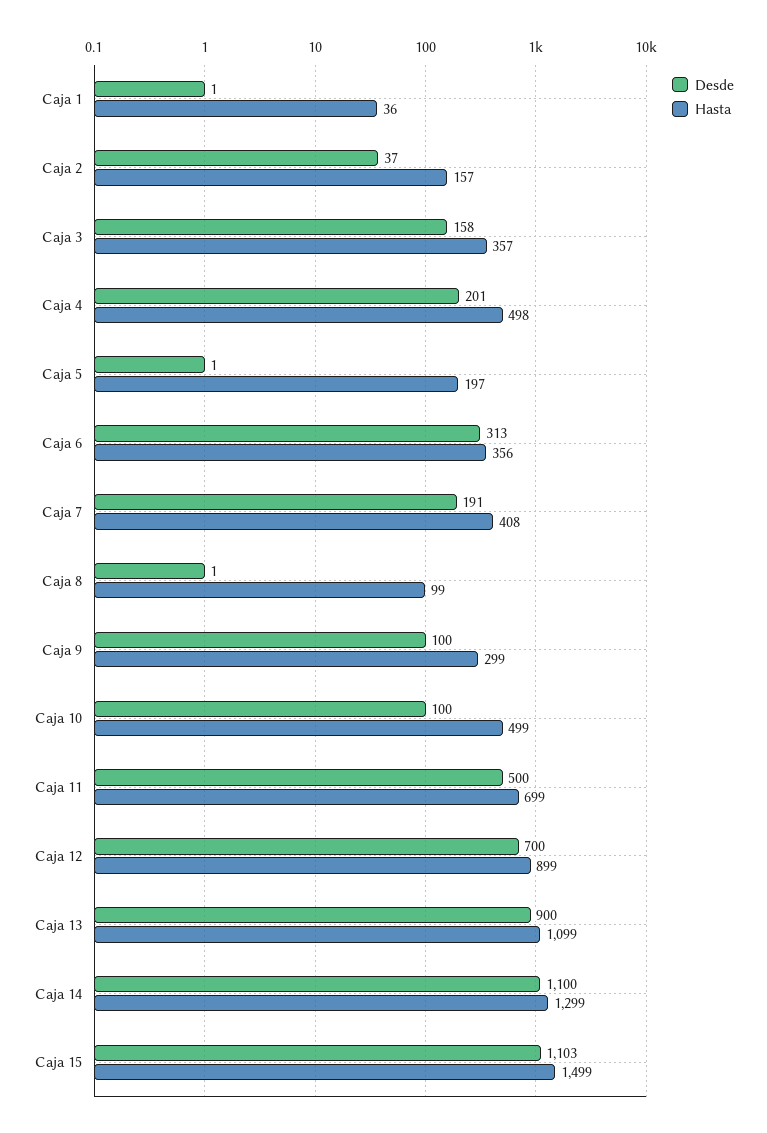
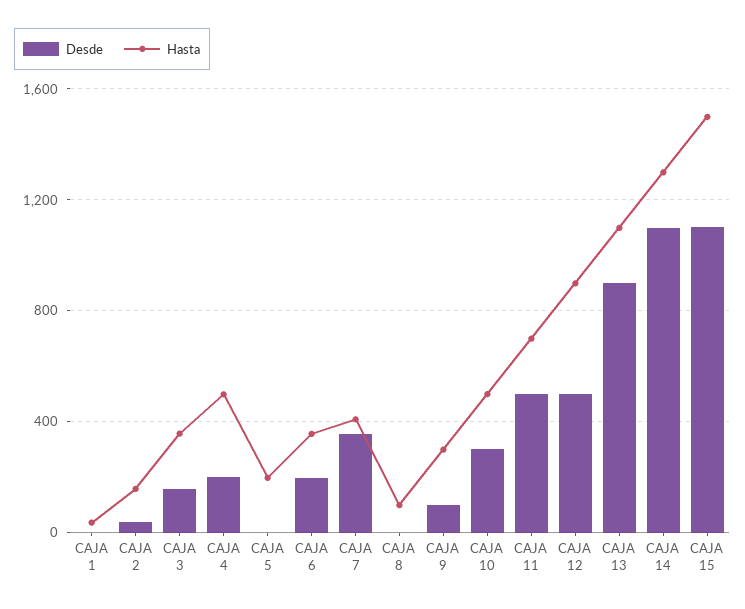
  {
    "Desde": {
      "Caja 1": 1,
      "Caja 2": 37,
      "Caja 3": 158,
      "Caja 4": 201,
      "Caja 5": 1,
-     "Caja 6": 313,
+     "Caja 6": 200,
-     "Caja 7": 191,
+     "Caja 7": 350,
      "Caja 8": 1,
      "Caja 9": 100,
-     "Caja 10": 100,
+     "Caja 10": 300,
      "Caja 11": 500,
-     "Caja 12": 700,
+     "Caja 12": 500,
      "Caja 13": 900,
      "Caja 14": 1100,
      "Caja 15": 1103
    },
    "Hasta": {
      "Caja 1": 36,
      "Caja 2": 157,
      "Caja 3": 357,
      "Caja 4": 498,
      "Caja 5": 197,
      "Caja 6": 356,
      "Caja 7": 408,
      "Caja 8": 99,
      "Caja 9": 299,
      "Caja 10": 499,
      "Caja 11": 699,
      "Caja 12": 899,
      "Caja 13": 1099,
      "Caja 14": 1299,
      "Caja 15": 1499
    }
  }

